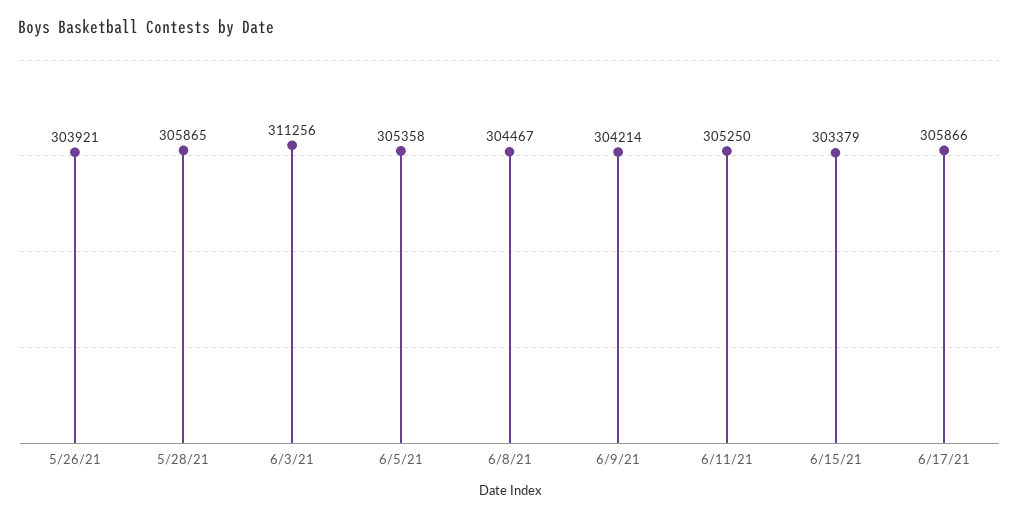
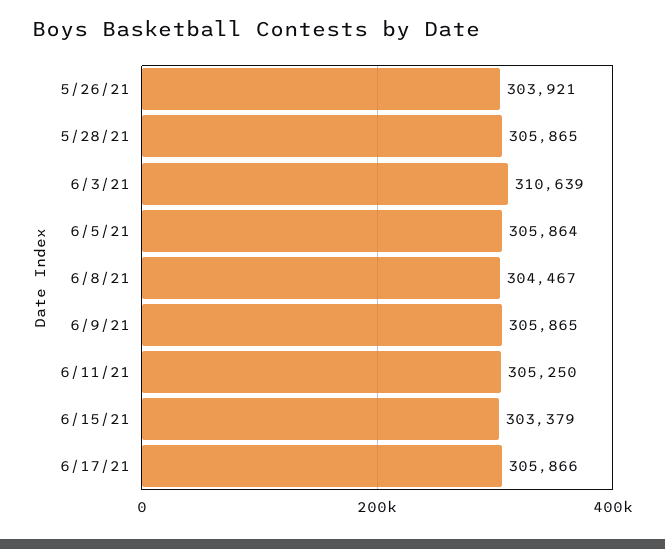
  {
    "5/26/21": 303921,
    "5/28/21": 305865,
-   "6/3/21": 311256,
+   "6/3/21": 310639,
-   "6/5/21": 305358,
+   "6/5/21": 305864,
    "6/8/21": 304467,
-   "6/9/21": 304214,
+   "6/9/21": 305865,
    "6/11/21": 305250,
    "6/15/21": 303379,
    "6/17/21": 305866
  }

